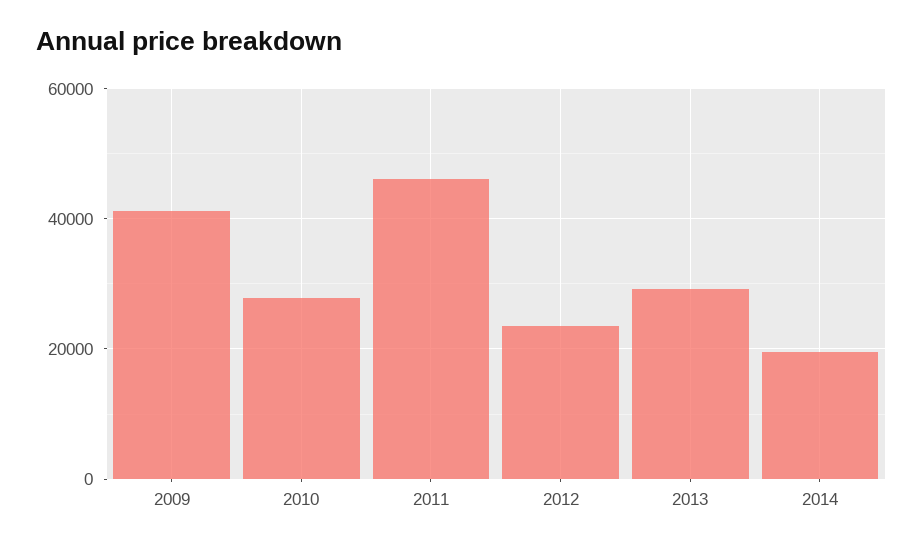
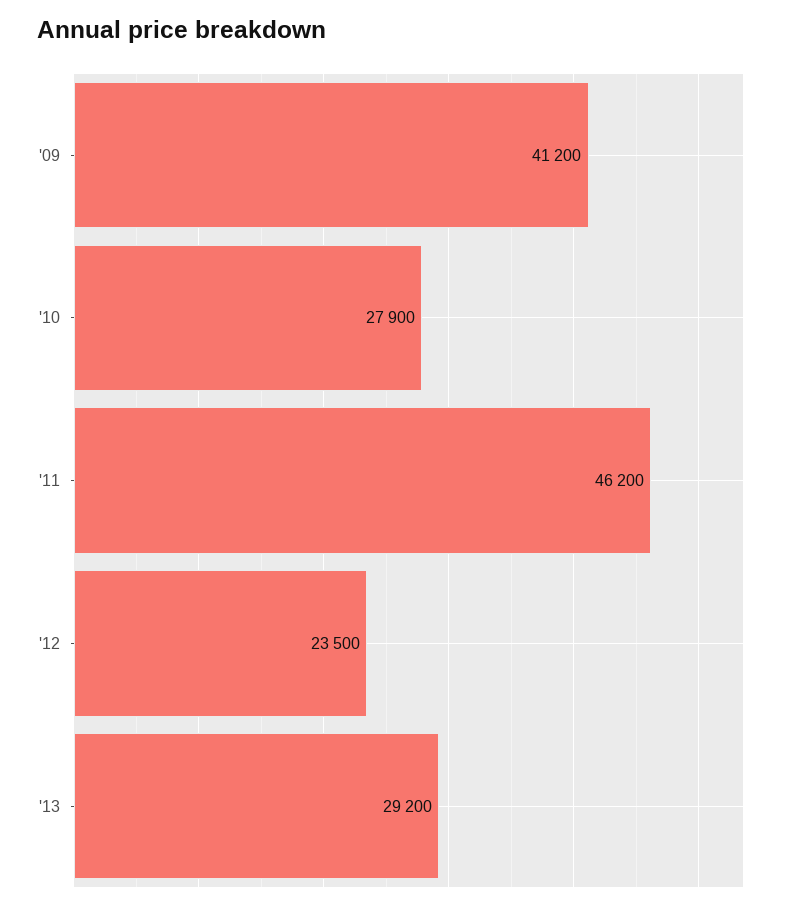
  {
    "2009": 41200,
    "2010": 27900,
    "2011": 46200,
    "2012": 23500,
-   "2013": 29200,
+   "2013": 29200
-   "2014": 20000
  }

